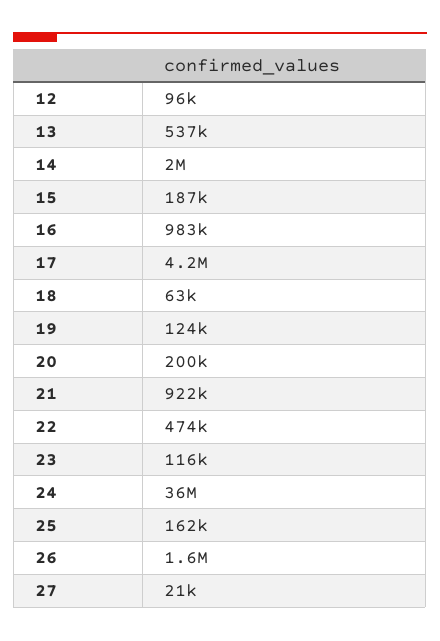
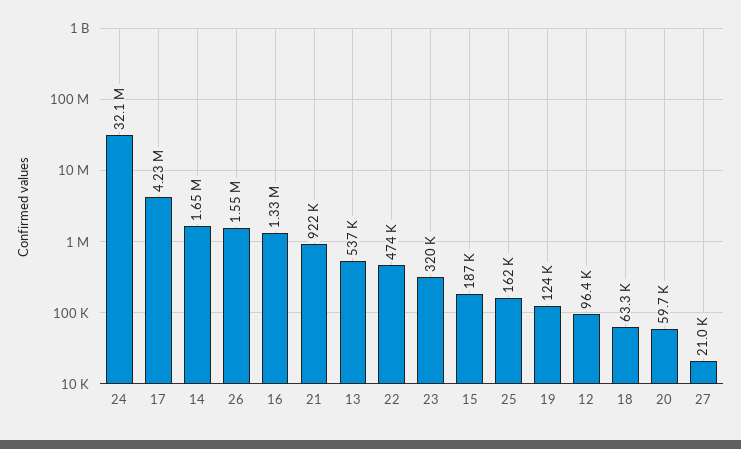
  {
    "12": 96400,
    "13": 537000,
-   "14": 2000000,
+   "14": 1650000,
    "15": 187000,
-   "16": 983000,
+   "16": 1330000,
    "17": 4230000,
    "18": 63300,
    "19": 124000,
-   "20": 200000,
+   "20": 59700,
    "21": 922000,
    "22": 474000,
-   "23": 116000,
+   "23": 320000,
-   "24": 36000000,
+   "24": 32100000,
    "25": 162000,
    "26": 1550000,
    "27": 21000
  }

